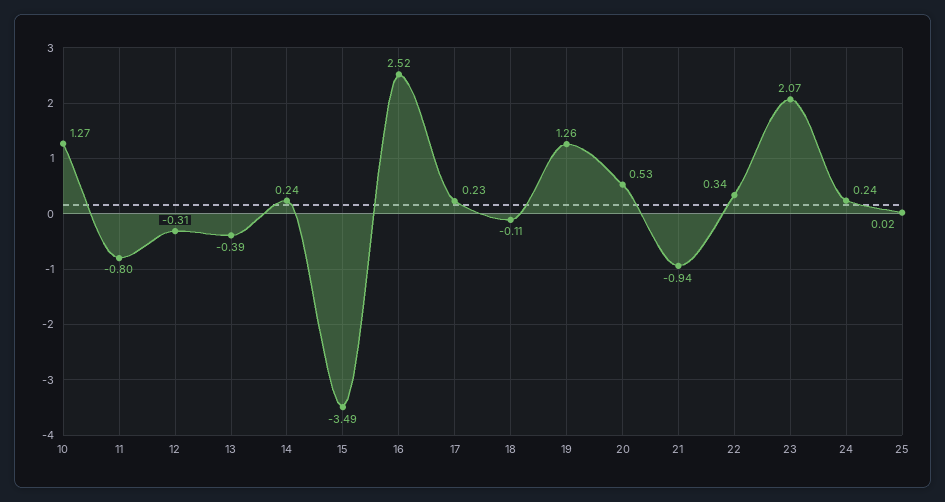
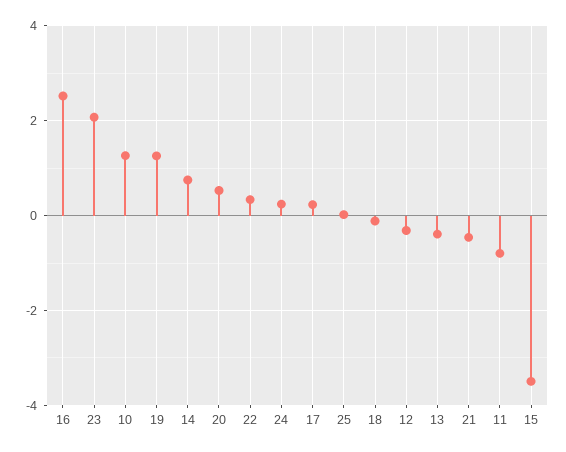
  {
    "10": 1.27,
    "11": -0.8,
    "12": -0.31,
    "13": -0.39,
-   "14": 0.24,
+   "14": 0.8,
    "15": -3.49,
    "16": 2.52,
    "17": 0.23,
    "18": -0.11,
    "19": 1.26,
    "20": 0.53,
-   "21": -0.94,
+   "21": -0.4,
    "22": 0.34,
    "23": 2.07,
    "24": 0.24,
    "25": 0.02
  }

